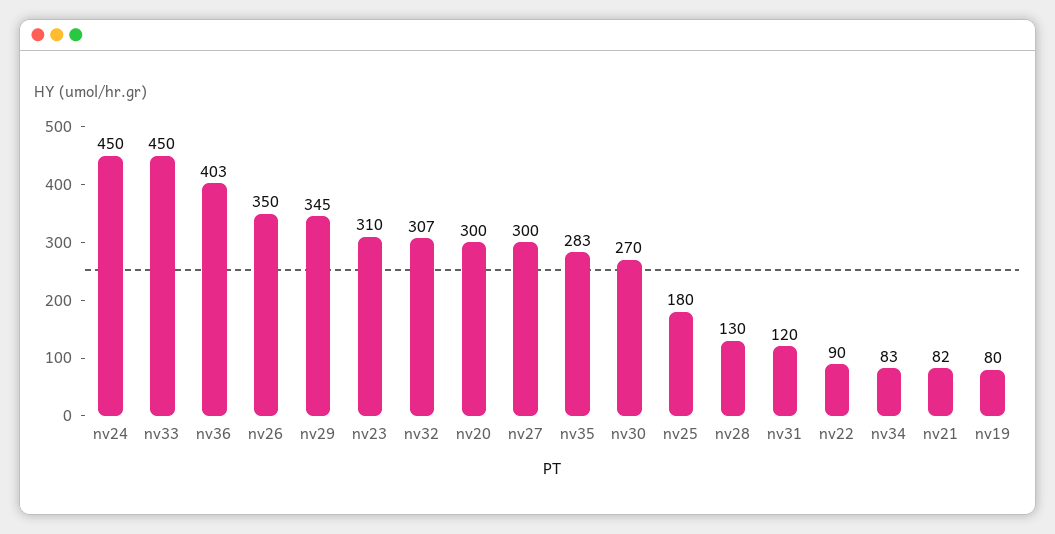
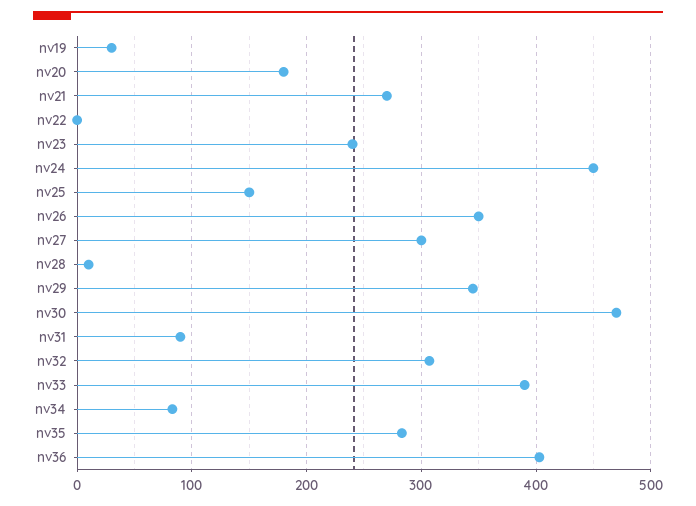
  {
    "nv24": 450,
-   "nv33": 450,
+   "nv33": 390,
    "nv36": 403,
    "nv26": 350,
    "nv29": 345,
-   "nv23": 310,
+   "nv23": 240,
    "nv32": 307,
-   "nv20": 300,
+   "nv20": 180,
    "nv27": 300,
    "nv35": 283,
-   "nv30": 270,
+   "nv30": 470,
-   "nv25": 180,
+   "nv25": 150,
-   "nv28": 130,
+   "nv28": 10,
-   "nv31": 120,
+   "nv31": 90,
-   "nv22": 90,
+   "nv22": 0,
    "nv34": 83,
-   "nv21": 82,
+   "nv21": 270,
-   "nv19": 80
+   "nv19": 30
  }

